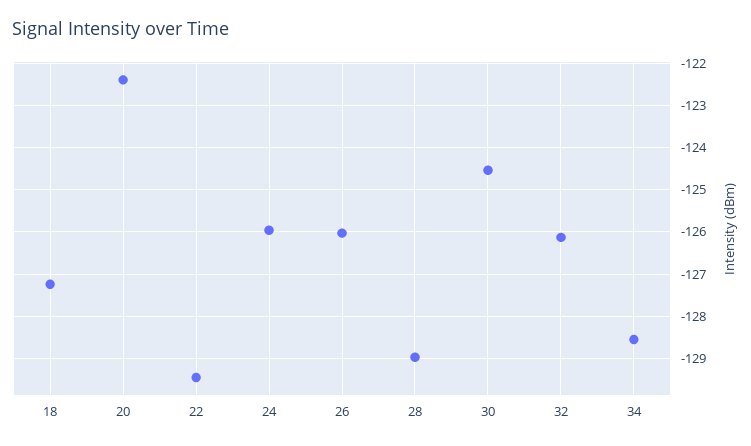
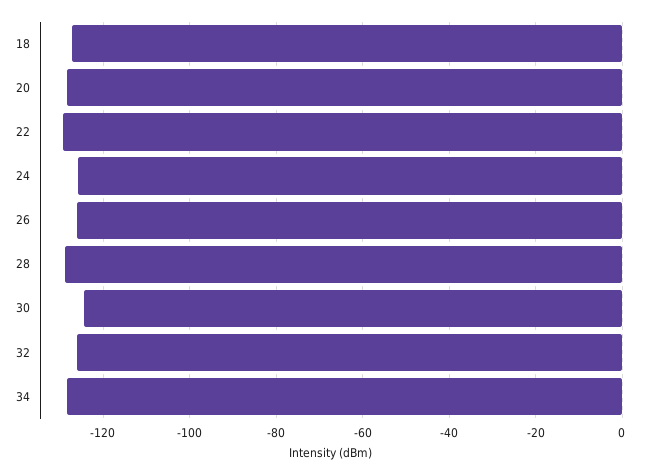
  {
    "18": -127.2,
-   "20": -122.4,
+   "20": -128,
    "22": -129.4,
    "24": -126,
    "26": -126,
    "28": -129,
    "30": -124.6,
    "32": -126.2,
    "34": -128.6
  }

